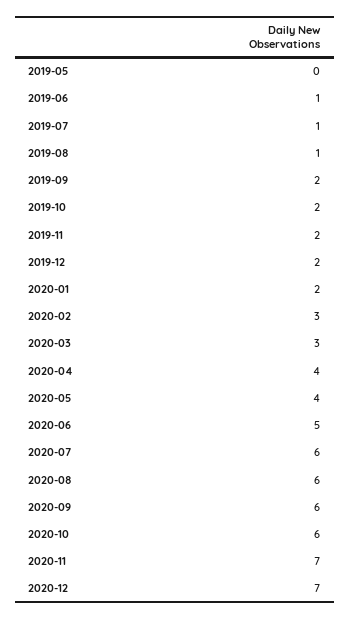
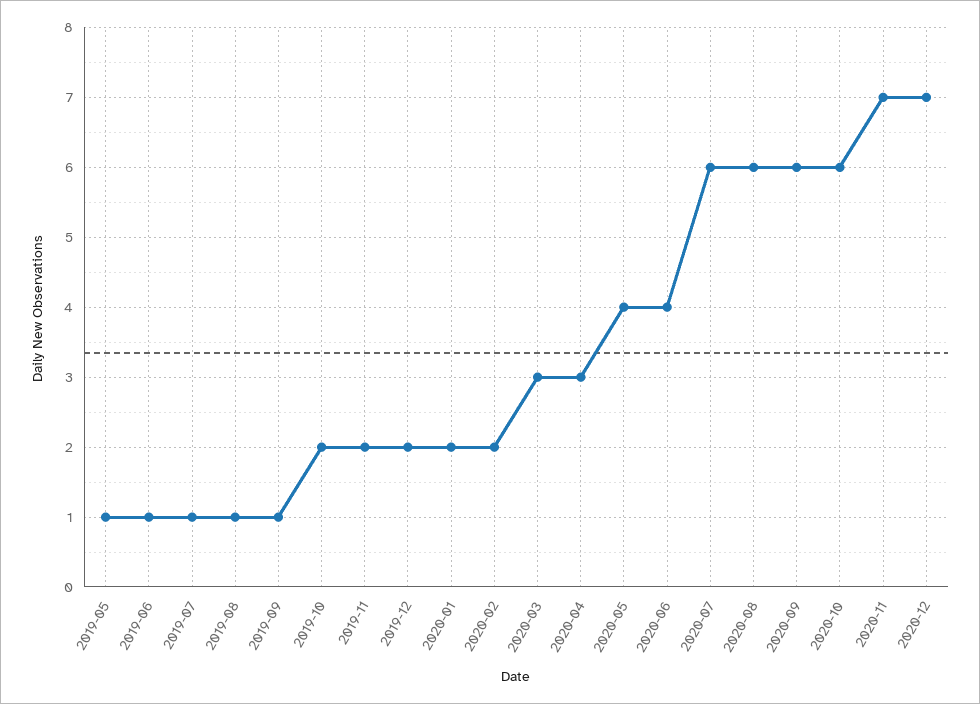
  {
-   "2019-05": 0,
+   "2019-05": 1,
    "2019-06": 1,
    "2019-07": 1,
    "2019-08": 1,
-   "2019-09": 2,
+   "2019-09": 1,
    "2019-10": 2,
    "2019-11": 2,
    "2019-12": 2,
    "2020-01": 2,
-   "2020-02": 3,
+   "2020-02": 2,
    "2020-03": 3,
-   "2020-04": 4,
+   "2020-04": 3,
    "2020-05": 4,
-   "2020-06": 5,
+   "2020-06": 4,
    "2020-07": 6,
    "2020-08": 6,
    "2020-09": 6,
    "2020-10": 6,
    "2020-11": 7,
    "2020-12": 7
  }

